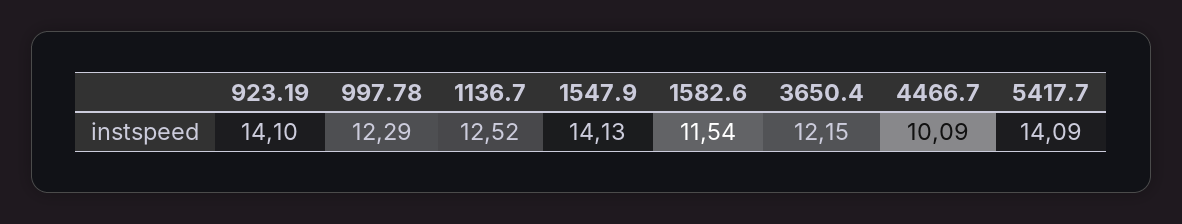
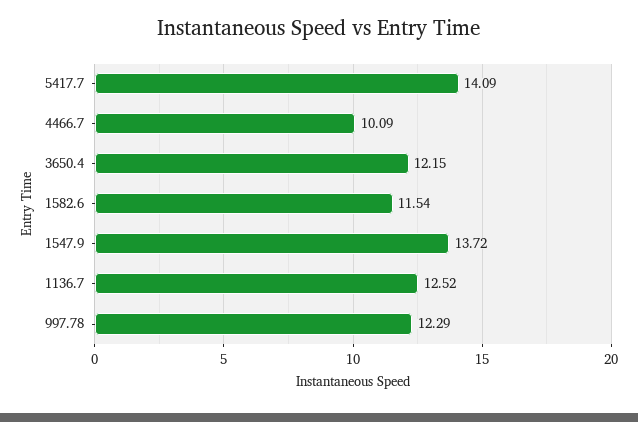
  {
-   "923.19": 14.1,
    "997.78": 12.29,
    "1136.7": 12.52,
-   "1547.9": 14.13,
+   "1547.9": 13.72,
    "1582.6": 11.54,
    "3650.4": 12.15,
    "4466.7": 10.09,
    "5417.7": 14.09
  }

